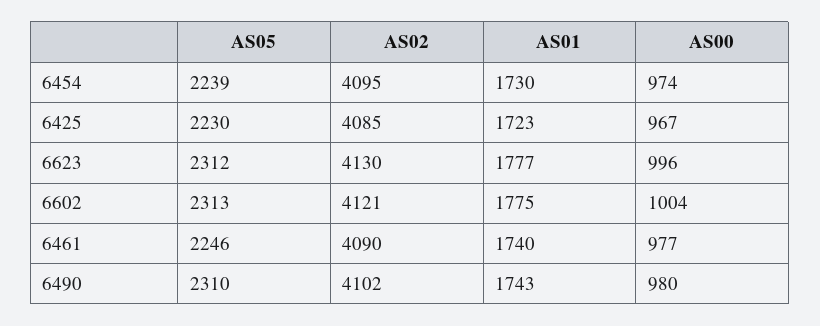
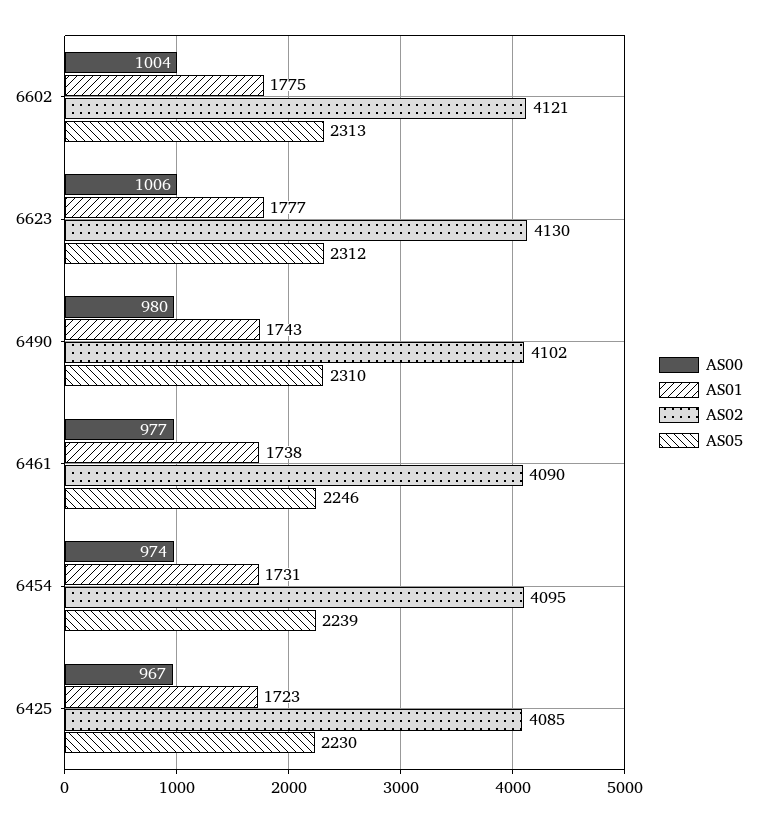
  {
    "AS05": {
      "6454": 2239,
      "6425": 2230,
      "6623": 2312,
      "6602": 2313,
      "6461": 2246,
      "6490": 2310
    },
    "AS02": {
      "6454": 4095,
      "6425": 4085,
      "6623": 4130,
      "6602": 4121,
      "6461": 4090,
      "6490": 4102
    },
    "AS01": {
-     "6454": 1730,
+     "6454": 1731,
      "6425": 1723,
      "6623": 1777,
      "6602": 1775,
-     "6461": 1740,
+     "6461": 1738,
      "6490": 1743
    },
    "AS00": {
      "6454": 974,
      "6425": 967,
-     "6623": 996,
+     "6623": 1006,
      "6602": 1004,
      "6461": 977,
      "6490": 980
    }
  }

